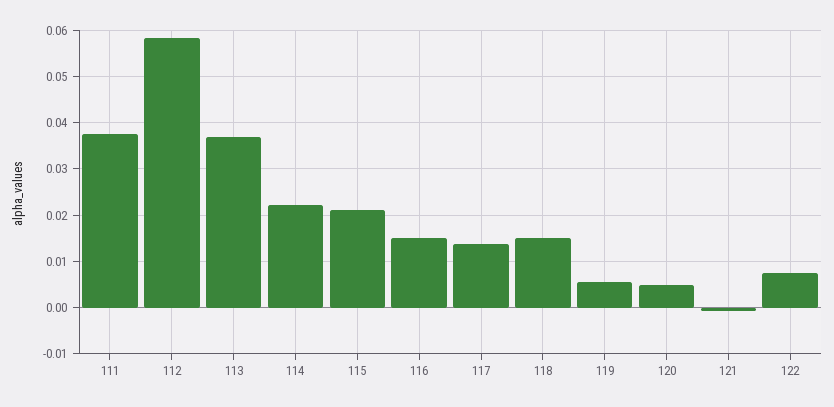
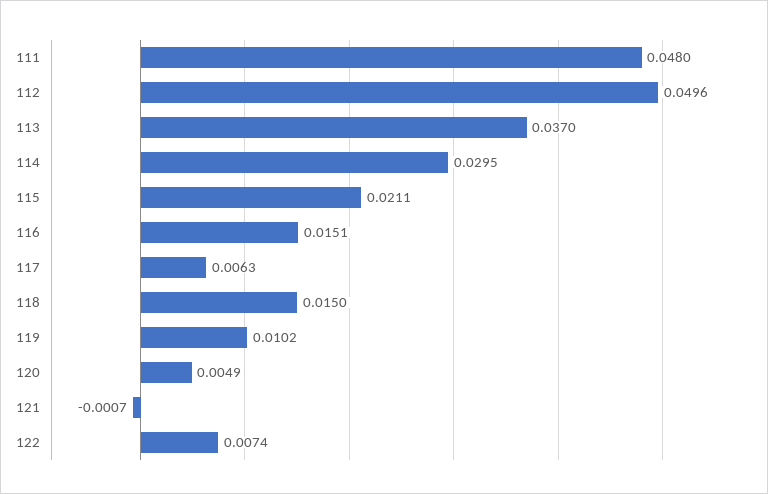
  {
-   "111": 0.038,
+   "111": 0.048,
-   "112": 0.058,
+   "112": 0.0496,
    "113": 0.037,
-   "114": 0.022,
+   "114": 0.0295,
    "115": 0.0211,
    "116": 0.0151,
-   "117": 0.014,
+   "117": 0.0063,
    "118": 0.015,
-   "119": 0.006,
+   "119": 0.0102,
    "120": 0.0049,
    "121": -0.0007,
    "122": 0.0074
  }

